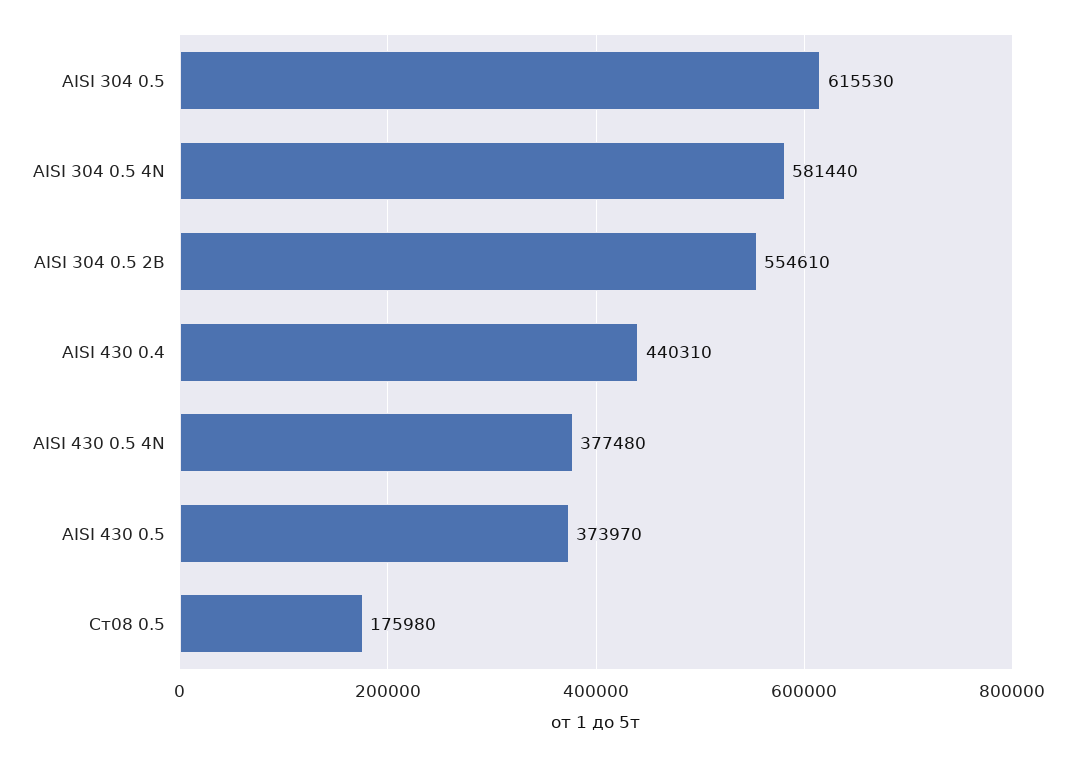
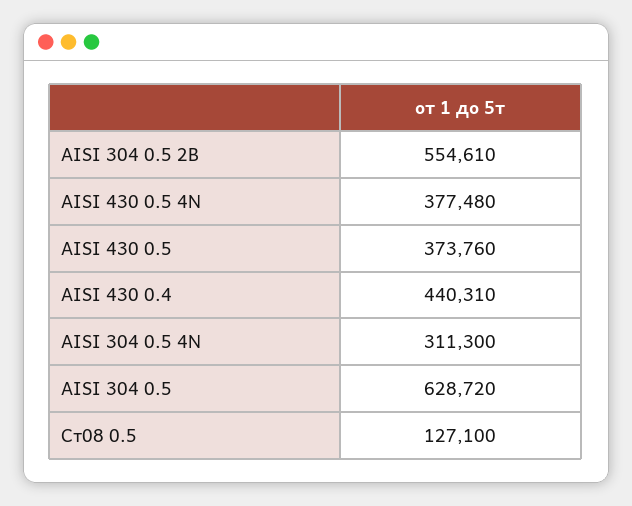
  {
-   "AISI 304 0.5": 615530,
+   "AISI 304 0.5": 628720,
-   "AISI 304 0.5 4N": 581440,
+   "AISI 304 0.5 4N": 311300,
    "AISI 304 0.5 2B": 554610,
    "AISI 430 0.4": 440310,
    "AISI 430 0.5 4N": 377480,
-   "AISI 430 0.5": 373970,
+   "AISI 430 0.5": 373760,
-   "Ст08 0.5": 175980
+   "Ст08 0.5": 127100
  }

